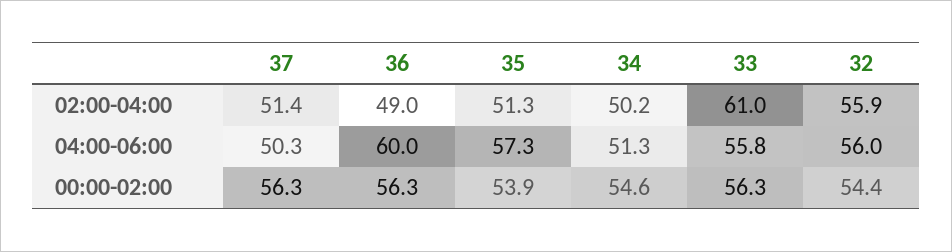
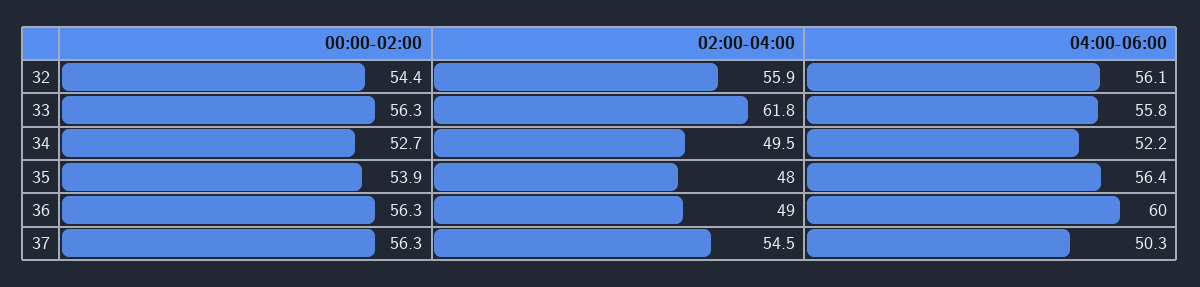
  {
    "37": {
-     "02:00-04:00": 51.4,
+     "02:00-04:00": 54.5,
      "04:00-06:00": 50.3,
      "00:00-02:00": 56.3
    },
    "36": {
      "02:00-04:00": 49,
      "04:00-06:00": 60,
      "00:00-02:00": 56.3
    },
    "35": {
-     "02:00-04:00": 51.3,
+     "02:00-04:00": 48,
-     "04:00-06:00": 57.3,
+     "04:00-06:00": 56.4,
      "00:00-02:00": 53.9
    },
    "34": {
-     "02:00-04:00": 50.2,
+     "02:00-04:00": 49.5,
-     "04:00-06:00": 51.3,
+     "04:00-06:00": 52.2,
-     "00:00-02:00": 54.6
+     "00:00-02:00": 52.7
    },
    "33": {
-     "02:00-04:00": 61,
+     "02:00-04:00": 61.8,
      "04:00-06:00": 55.8,
      "00:00-02:00": 56.3
    },
    "32": {
      "02:00-04:00": 55.9,
-     "04:00-06:00": 56,
+     "04:00-06:00": 56.1,
      "00:00-02:00": 54.4
    }
  }

